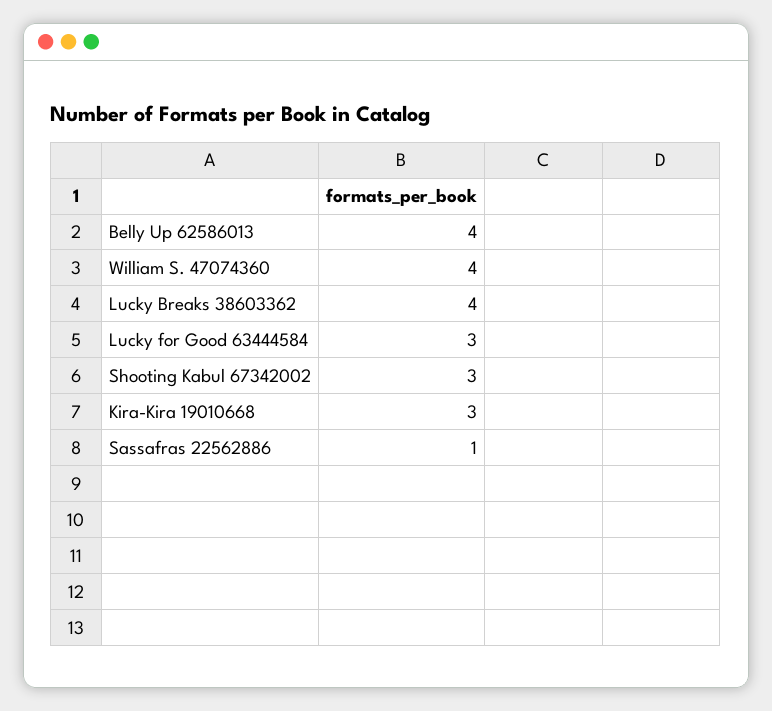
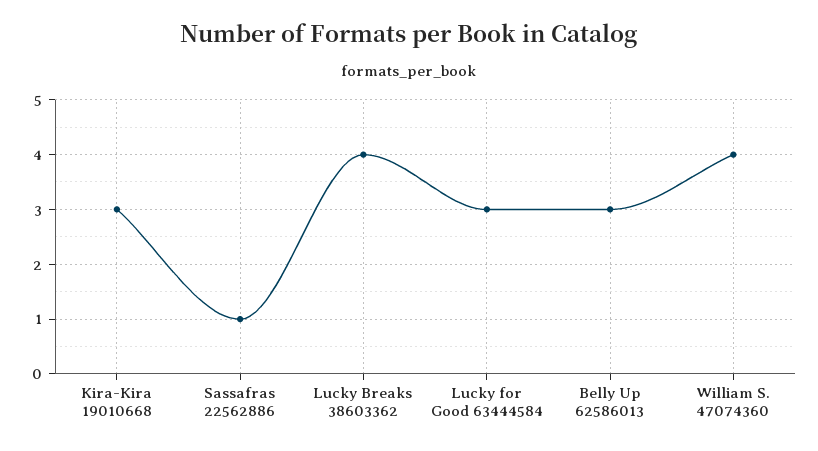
  {
-   "Belly Up 62586013": 4,
+   "Belly Up 62586013": 3,
    "William S. 47074360": 4,
    "Lucky Breaks 38603362": 4,
    "Lucky for Good 63444584": 3,
-   "Shooting Kabul 67342002": 3,
    "Kira-Kira 19010668": 3,
    "Sassafras 22562886": 1
  }

